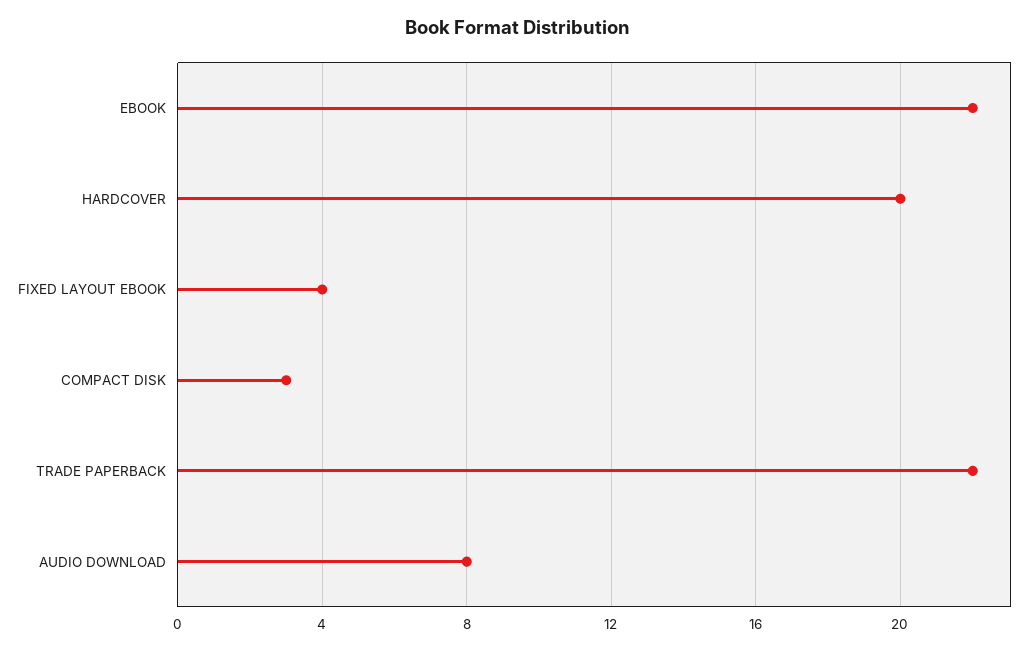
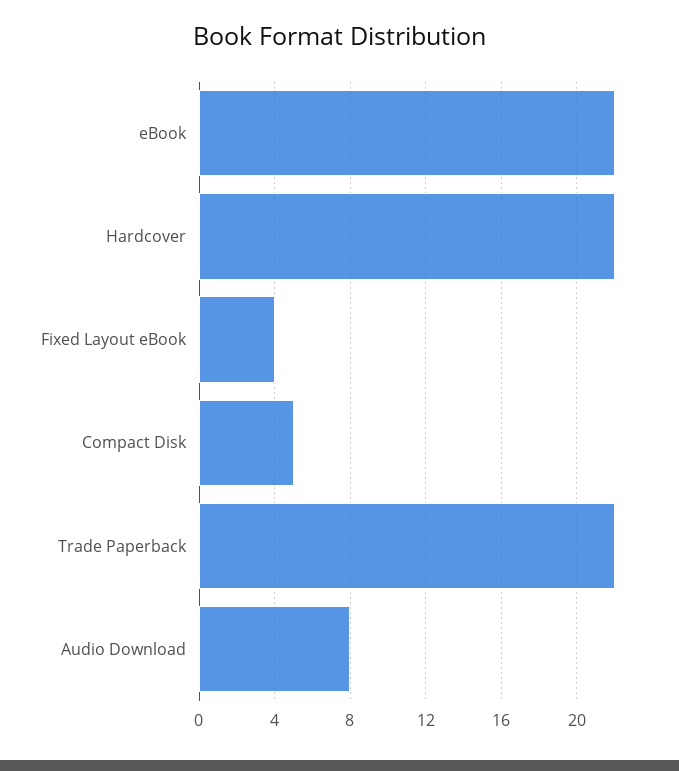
  {
    "EBOOK": 22,
-   "HARDCOVER": 20,
+   "HARDCOVER": 22,
    "FIXED LAYOUT EBOOK": 4,
-   "COMPACT DISK": 3,
+   "COMPACT DISK": 5,
    "TRADE PAPERBACK": 22,
    "AUDIO DOWNLOAD": 8
  }

